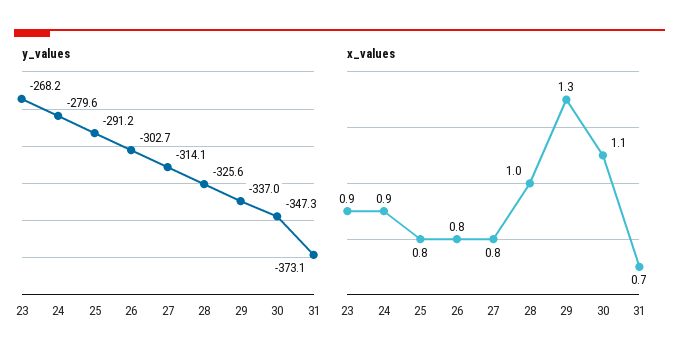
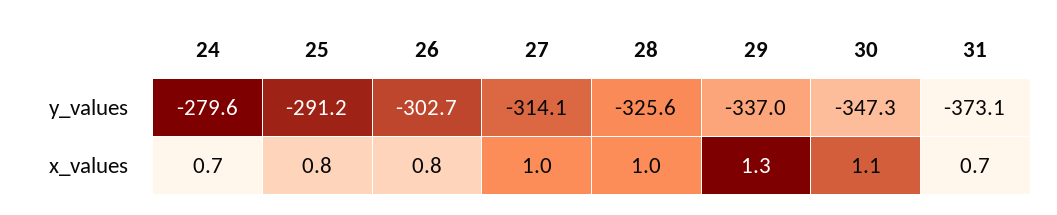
  {
    "y_values": {
-     "23": -268.2,
      "24": -279.6,
      "25": -291.2,
      "26": -302.7,
      "27": -314.1,
      "28": -325.6,
      "29": -337,
      "30": -347.3,
      "31": -373.1
    },
    "x_values": {
-     "23": 0.9,
-     "24": 0.9,
+     "24": 0.7,
      "25": 0.8,
      "26": 0.8,
-     "27": 0.8,
+     "27": 1,
      "28": 1,
      "29": 1.3,
      "30": 1.1,
      "31": 0.7
    }
  }

